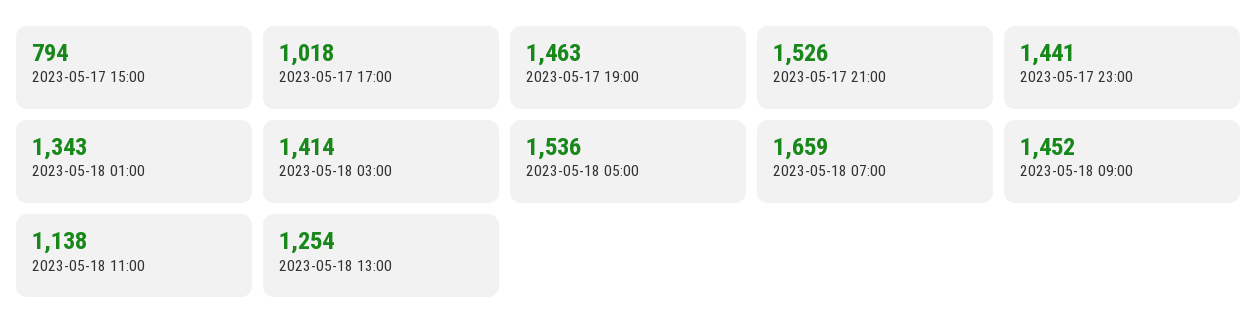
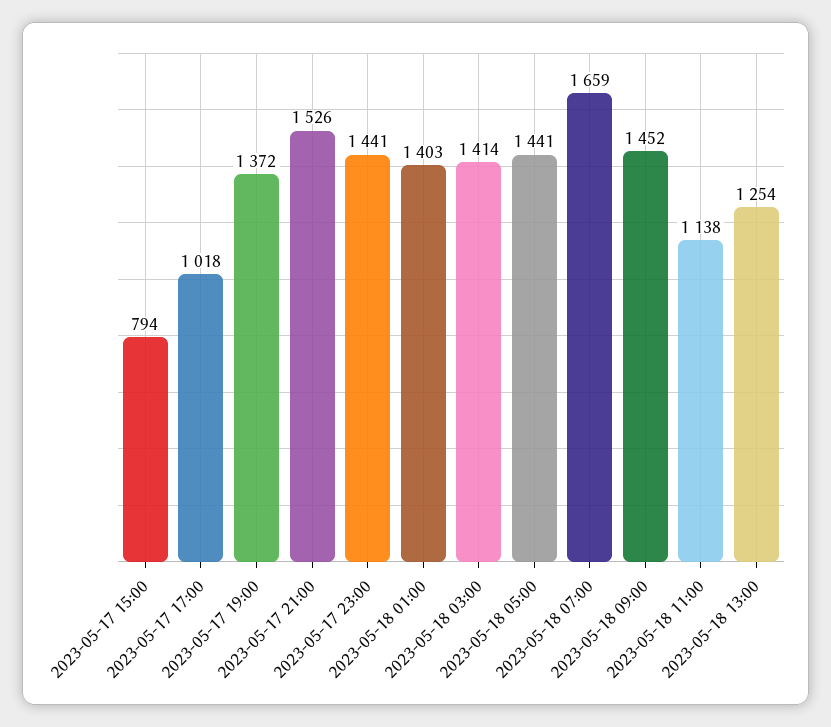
  {
    "2023-05-17 15:00": 794,
    "2023-05-17 17:00": 1018,
-   "2023-05-17 19:00": 1463,
+   "2023-05-17 19:00": 1372,
    "2023-05-17 21:00": 1526,
    "2023-05-17 23:00": 1441,
-   "2023-05-18 01:00": 1343,
+   "2023-05-18 01:00": 1403,
    "2023-05-18 03:00": 1414,
-   "2023-05-18 05:00": 1536,
+   "2023-05-18 05:00": 1441,
    "2023-05-18 07:00": 1659,
    "2023-05-18 09:00": 1452,
    "2023-05-18 11:00": 1138,
    "2023-05-18 13:00": 1254
  }

